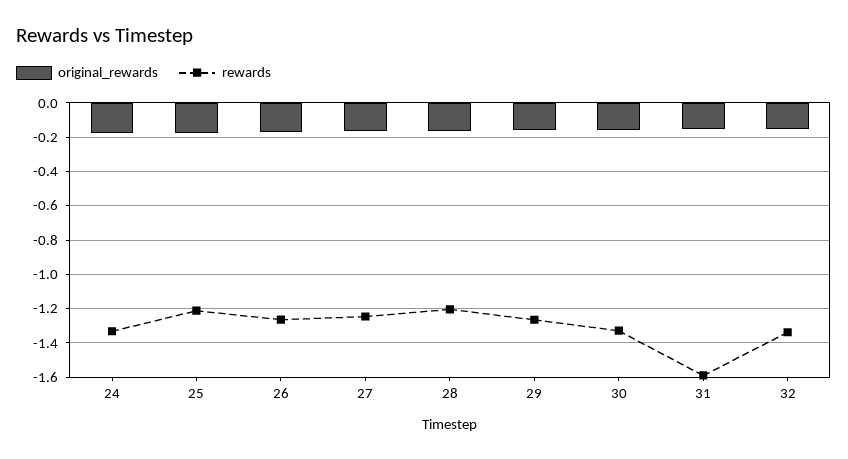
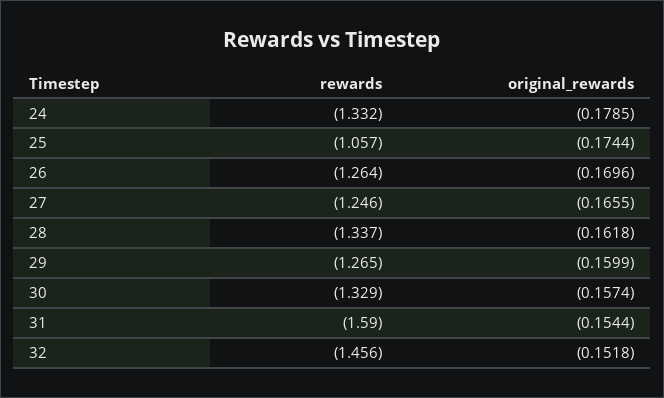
  {
    "original_rewards": {
      "24": -0.1785,
      "25": -0.1744,
      "26": -0.1696,
      "27": -0.1655,
      "28": -0.1618,
      "29": -0.1599,
      "30": -0.1574,
      "31": -0.1544,
      "32": -0.1518
    },
    "rewards": {
      "24": -1.332,
-     "25": -1.2,
+     "25": -1.057,
      "26": -1.264,
      "27": -1.246,
-     "28": -1.2,
+     "28": -1.337,
      "29": -1.265,
      "30": -1.329,
      "31": -1.59,
-     "32": -1.35
+     "32": -1.456
    }
  }

